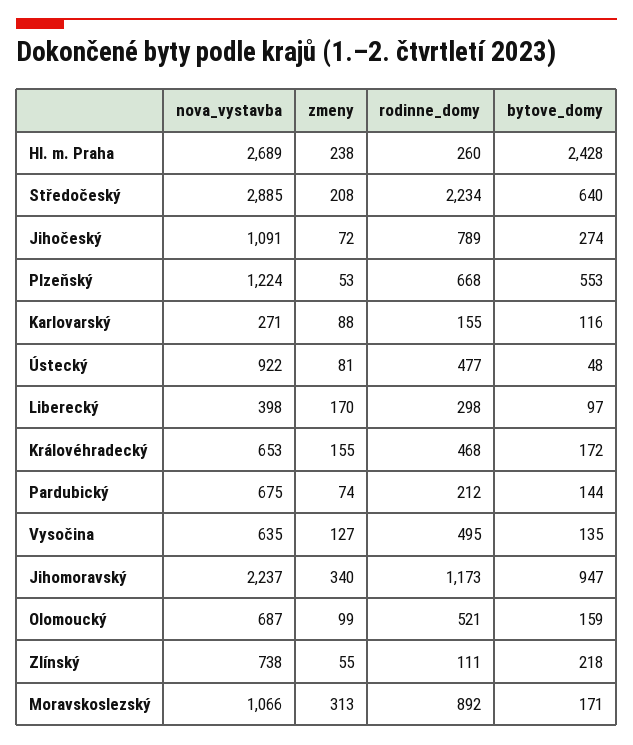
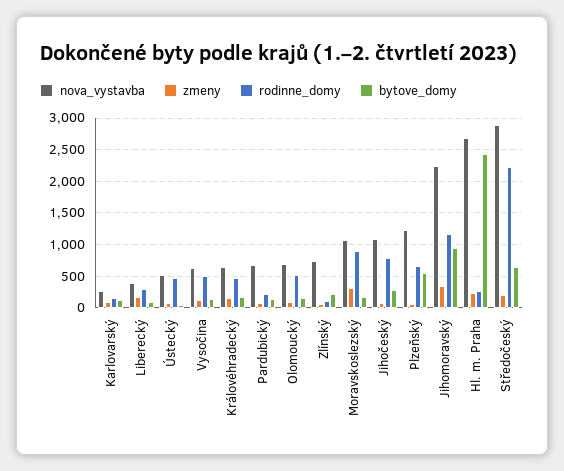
  {
    "nova_vystavba": {
      "Hl. m. Praha": 2689,
      "Středočeský": 2885,
      "Jihočeský": 1091,
      "Plzeňský": 1224,
      "Karlovarský": 271,
-     "Ústecký": 922,
+     "Ústecký": 500,
      "Liberecký": 398,
      "Královéhradecký": 653,
      "Pardubický": 675,
      "Vysočina": 635,
      "Jihomoravský": 2237,
      "Olomoucký": 687,
      "Zlínský": 738,
      "Moravskoslezský": 1066
    },
    "zmeny": {
      "Hl. m. Praha": 238,
      "Středočeský": 208,
      "Jihočeský": 72,
      "Plzeňský": 53,
      "Karlovarský": 88,
      "Ústecký": 81,
      "Liberecký": 170,
      "Královéhradecký": 155,
      "Pardubický": 74,
      "Vysočina": 127,
      "Jihomoravský": 340,
      "Olomoucký": 99,
      "Zlínský": 55,
      "Moravskoslezský": 313
    },
    "rodinne_domy": {
      "Hl. m. Praha": 260,
      "Středočeský": 2234,
      "Jihočeský": 789,
      "Plzeňský": 668,
      "Karlovarský": 155,
      "Ústecký": 477,
      "Liberecký": 298,
      "Královéhradecký": 468,
      "Pardubický": 212,
      "Vysočina": 495,
      "Jihomoravský": 1173,
      "Olomoucký": 521,
      "Zlínský": 111,
      "Moravskoslezský": 892
    },
    "bytove_domy": {
      "Hl. m. Praha": 2428,
      "Středočeský": 640,
      "Jihočeský": 274,
      "Plzeňský": 553,
      "Karlovarský": 116,
      "Ústecký": 48,
      "Liberecký": 97,
      "Královéhradecký": 172,
      "Pardubický": 144,
      "Vysočina": 135,
      "Jihomoravský": 947,
      "Olomoucký": 159,
      "Zlínský": 218,
      "Moravskoslezský": 171
    }
  }

